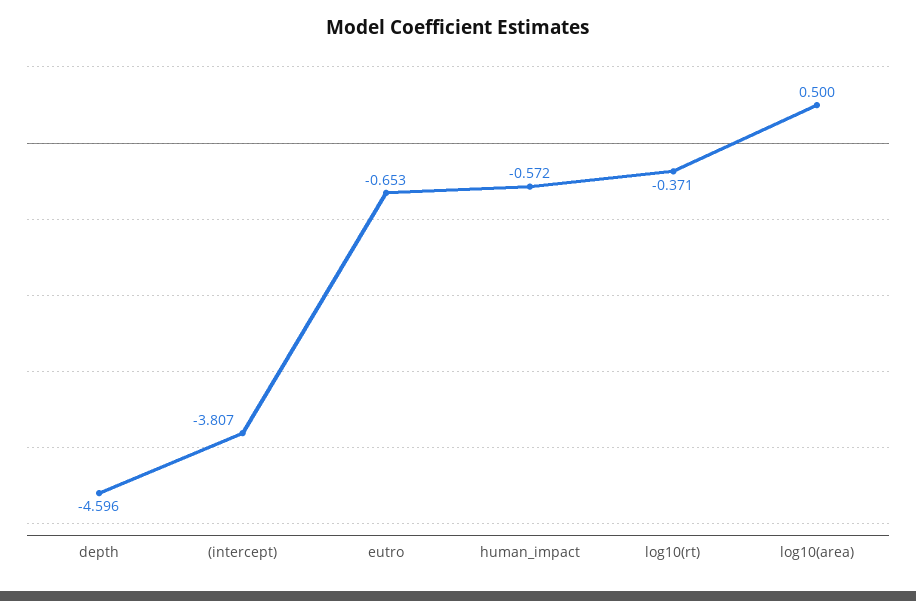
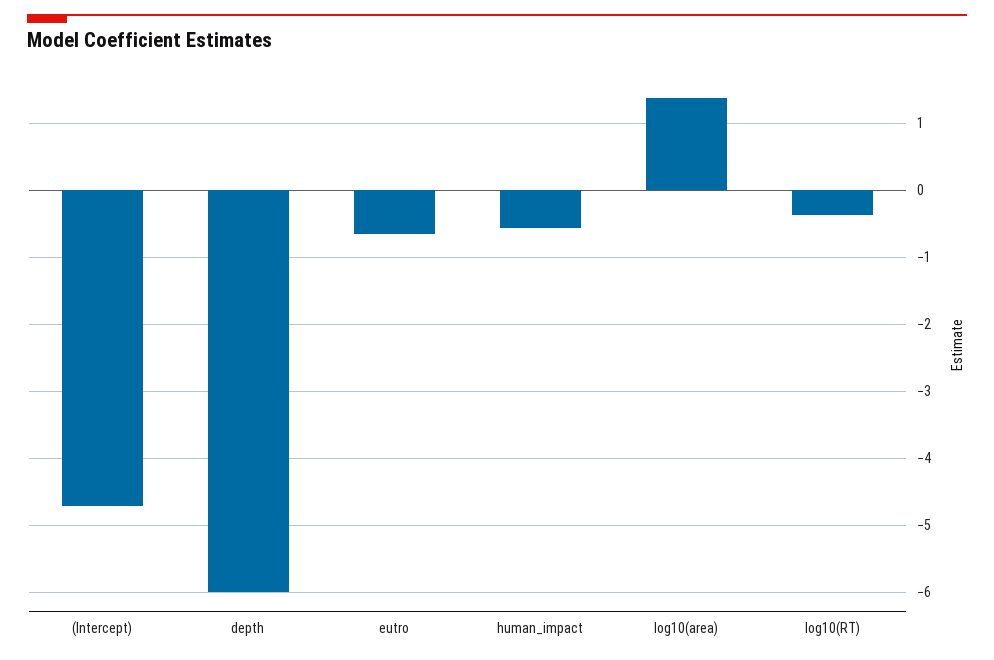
  {
-   "depth": -4.596,
+   "depth": -6,
-   "(intercept)": -3.807,
+   "(intercept)": -4.7,
    "eutro": -0.653,
    "human_impact": -0.572,
    "log10(rt)": -0.371,
-   "log10(area)": 0.5
+   "log10(area)": 1.4
  }

